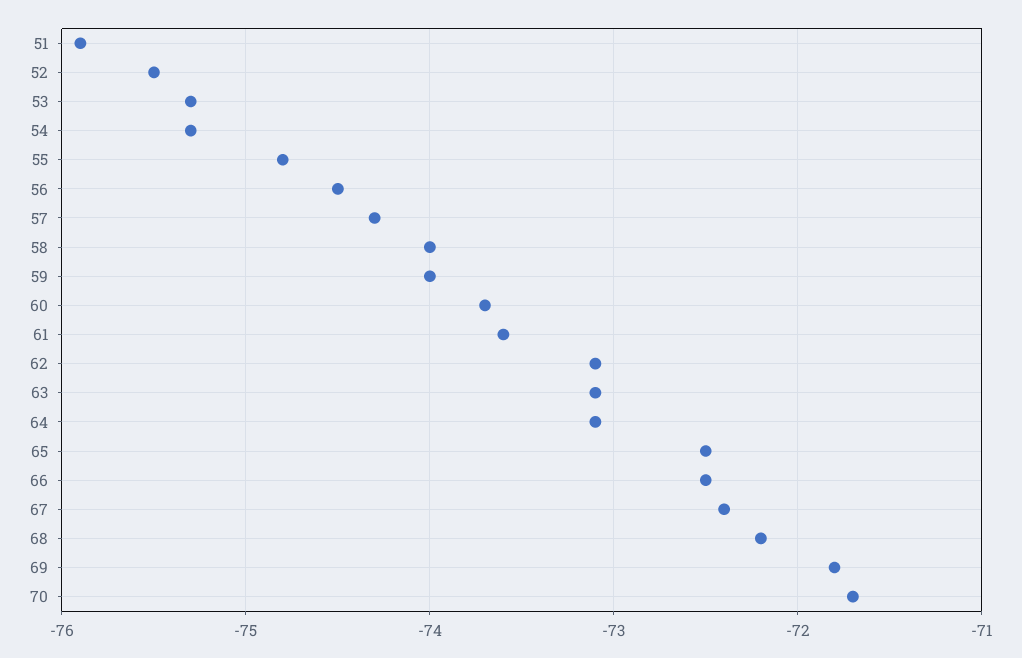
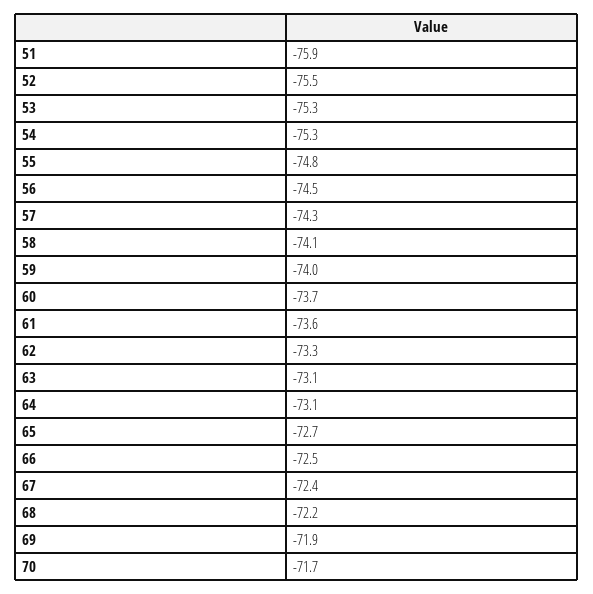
  {
    "51": -75.9,
    "52": -75.5,
    "53": -75.3,
    "54": -75.3,
    "55": -74.8,
    "56": -74.5,
    "57": -74.3,
-   "58": -74,
+   "58": -74.1,
    "59": -74,
    "60": -73.7,
    "61": -73.6,
-   "62": -73.1,
+   "62": -73.3,
    "63": -73.1,
    "64": -73.1,
-   "65": -72.5,
+   "65": -72.7,
    "66": -72.5,
    "67": -72.4,
    "68": -72.2,
-   "69": -71.8,
+   "69": -71.9,
    "70": -71.7
  }

